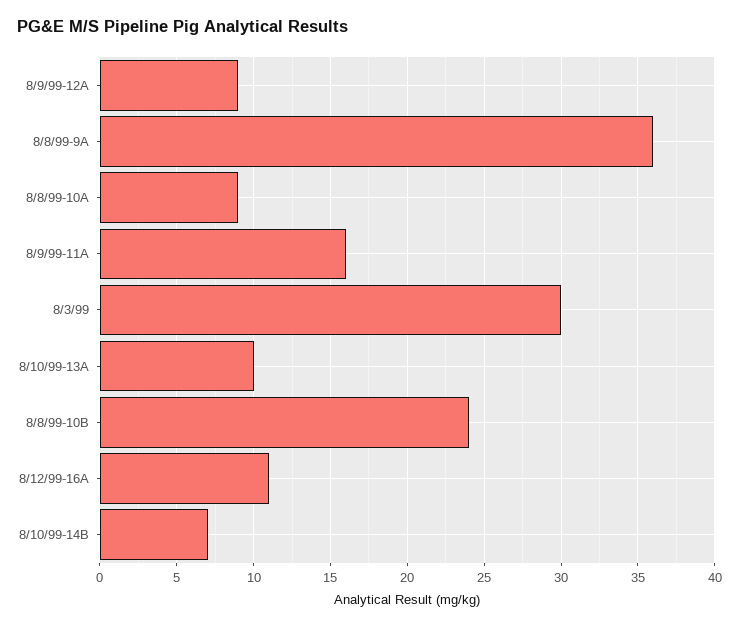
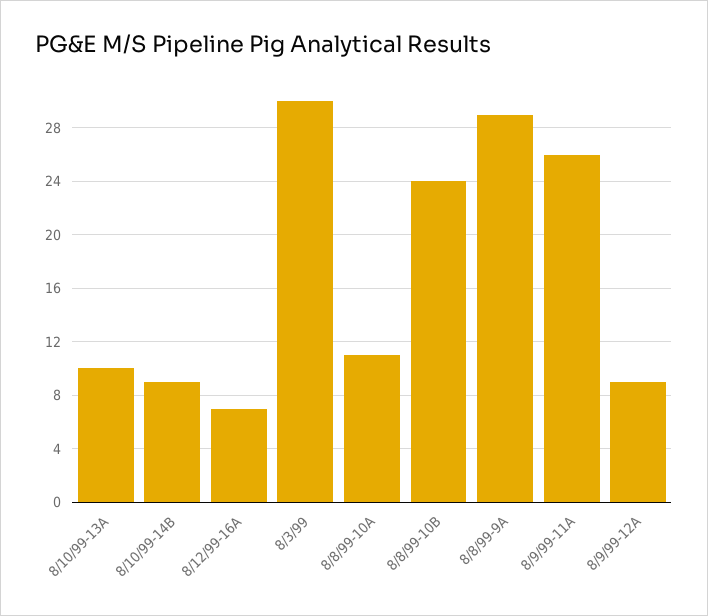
  {
    "8/9/99-12A": 9,
-   "8/8/99-9A": 36,
+   "8/8/99-9A": 29,
-   "8/8/99-10A": 9,
+   "8/8/99-10A": 11,
-   "8/9/99-11A": 16,
+   "8/9/99-11A": 26,
    "8/3/99": 30,
    "8/10/99-13A": 10,
    "8/8/99-10B": 24,
-   "8/12/99-16A": 11,
+   "8/12/99-16A": 7,
-   "8/10/99-14B": 7
+   "8/10/99-14B": 9
  }

